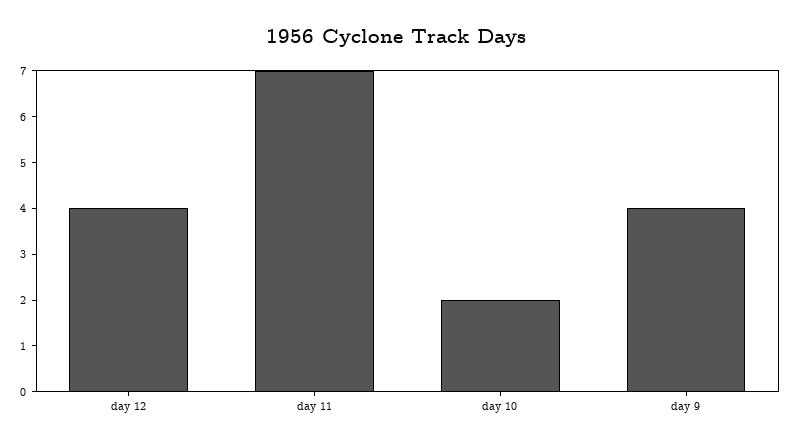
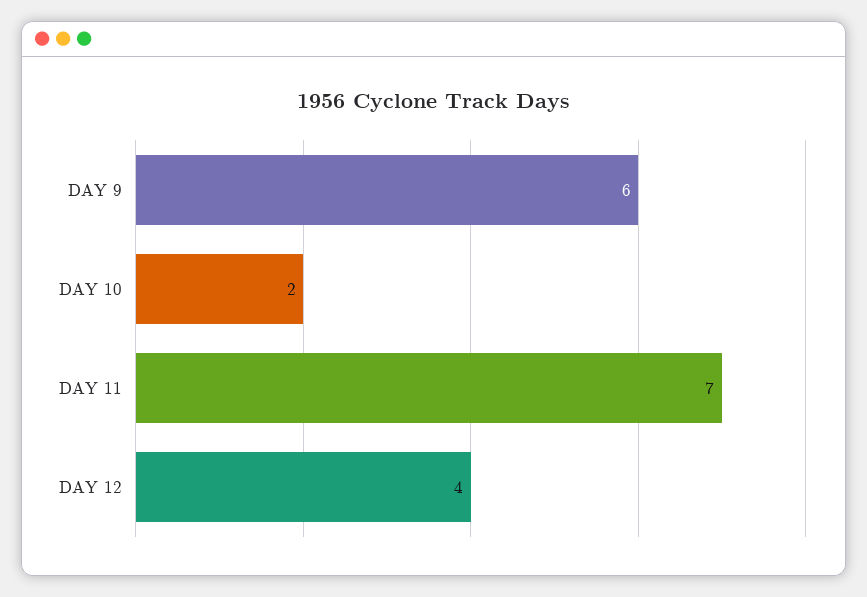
  {
    "day 12": 4,
    "day 11": 7,
    "day 10": 2,
-   "day 9": 4
+   "day 9": 6
  }

